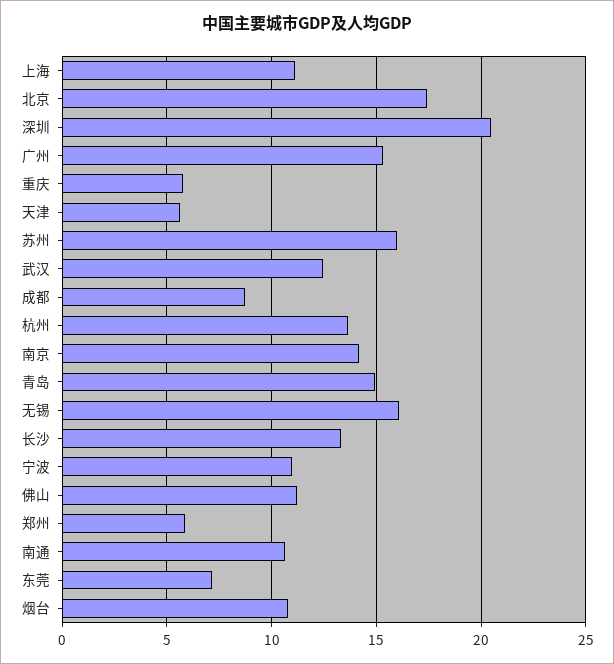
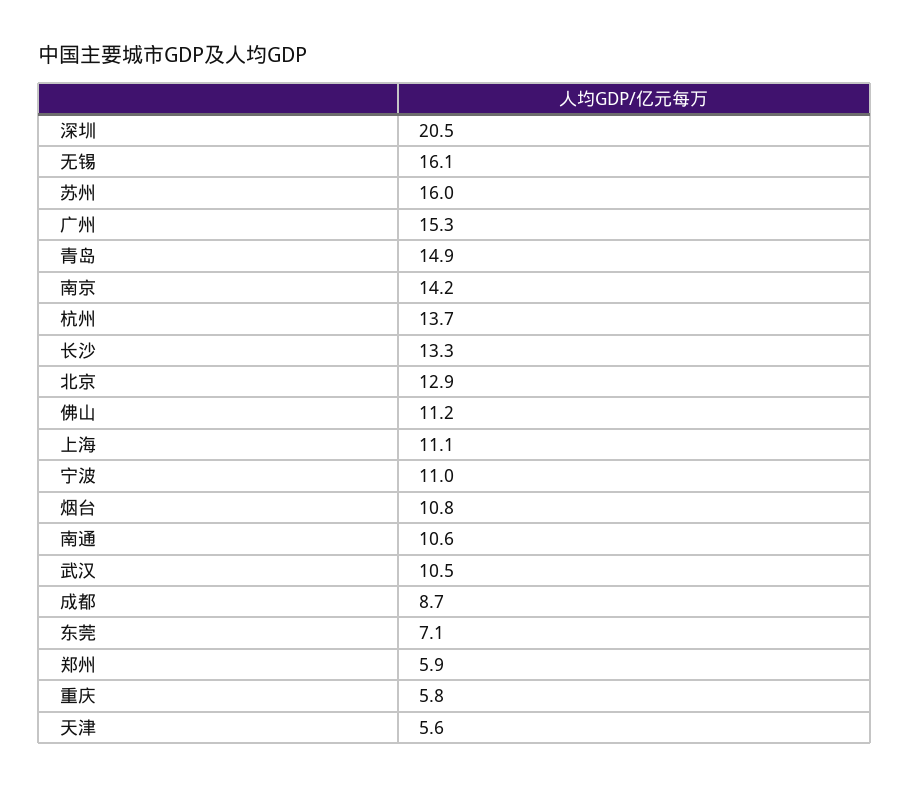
  {
    "上海": 11.1,
-   "北京": 17.5,
+   "北京": 12.9,
    "深圳": 20.5,
    "广州": 15.3,
    "重庆": 5.8,
    "天津": 5.6,
    "苏州": 16,
-   "武汉": 12.5,
+   "武汉": 10.5,
    "成都": 8.7,
    "杭州": 13.7,
    "南京": 14.2,
    "青岛": 14.9,
    "无锡": 16.1,
    "长沙": 13.3,
    "宁波": 11,
    "佛山": 11.2,
    "郑州": 5.9,
    "南通": 10.6,
    "东莞": 7.1,
    "烟台": 10.8
  }

